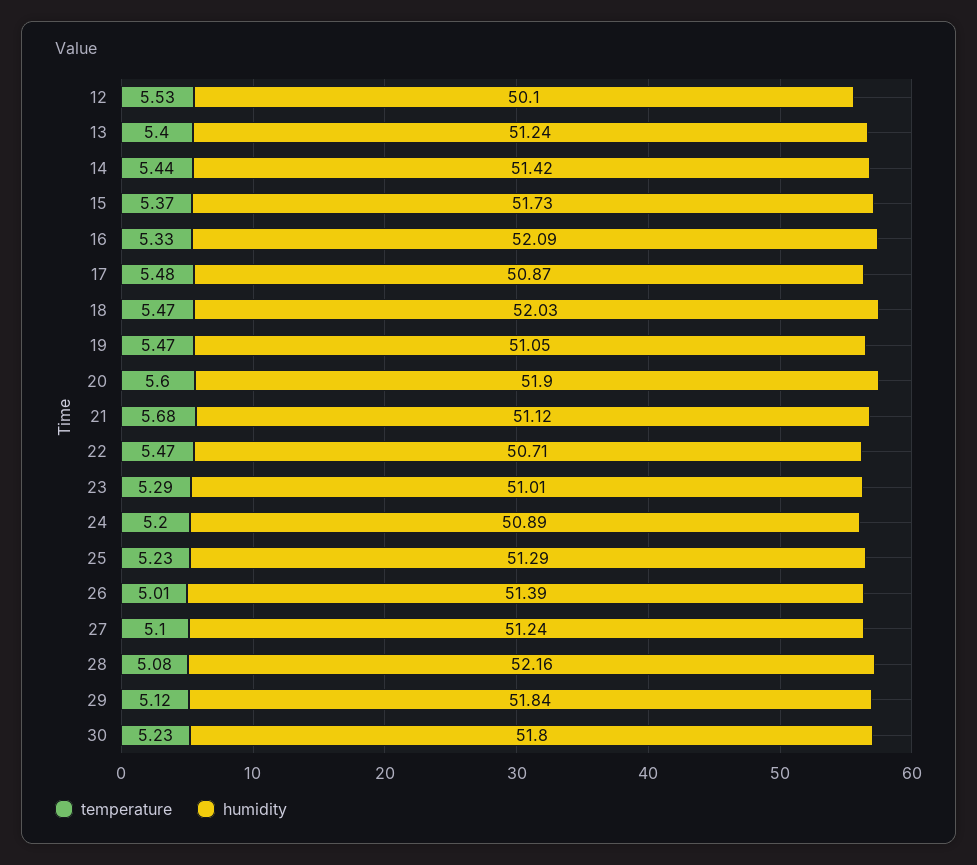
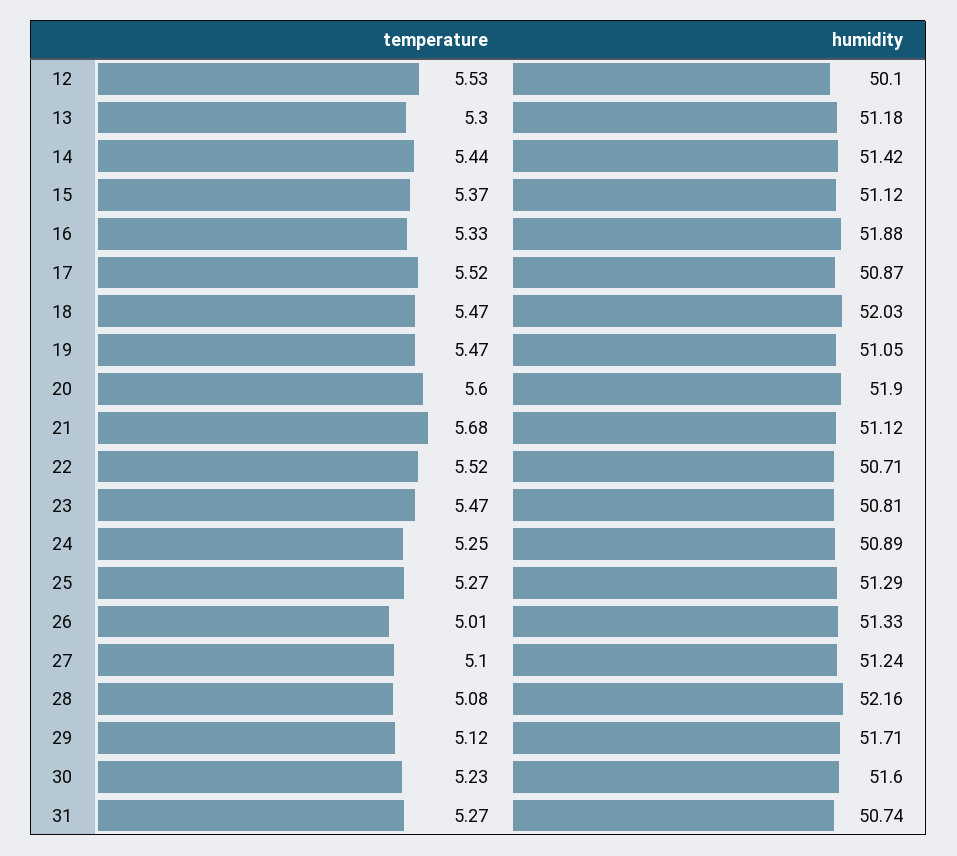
  {
    "temperature": {
      "12": 5.53,
-     "13": 5.4,
+     "13": 5.3,
      "14": 5.44,
      "15": 5.37,
      "16": 5.33,
-     "17": 5.48,
+     "17": 5.52,
      "18": 5.47,
      "19": 5.47,
      "20": 5.6,
      "21": 5.68,
-     "22": 5.47,
+     "22": 5.52,
-     "23": 5.29,
+     "23": 5.47,
-     "24": 5.2,
+     "24": 5.25,
-     "25": 5.23,
+     "25": 5.27,
      "26": 5.01,
      "27": 5.1,
      "28": 5.08,
      "29": 5.12,
-     "30": 5.23
+     "30": 5.23,
+     "31": 5.27
    },
    "humidity": {
      "12": 50.1,
-     "13": 51.24,
+     "13": 51.18,
      "14": 51.42,
-     "15": 51.73,
+     "15": 51.12,
-     "16": 52.09,
+     "16": 51.88,
      "17": 50.87,
      "18": 52.03,
      "19": 51.05,
      "20": 51.9,
      "21": 51.12,
      "22": 50.71,
-     "23": 51.01,
+     "23": 50.81,
      "24": 50.89,
      "25": 51.29,
-     "26": 51.39,
+     "26": 51.33,
      "27": 51.24,
      "28": 52.16,
-     "29": 51.84,
+     "29": 51.71,
-     "30": 51.8
+     "30": 51.6,
+     "31": 50.74
    }
  }

